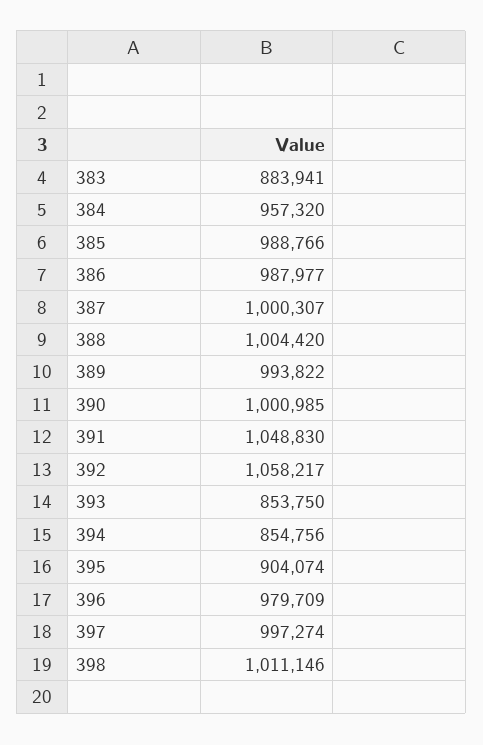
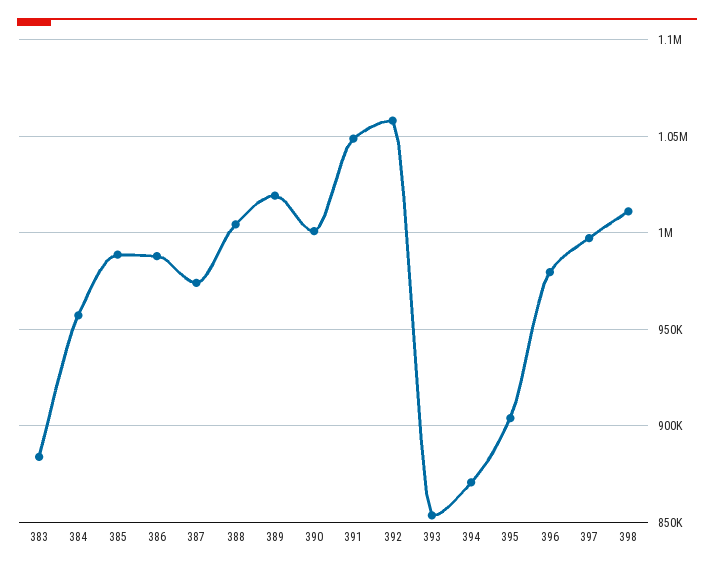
  {
    "383": 883941,
    "384": 957320,
    "385": 988766,
    "386": 987977,
-   "387": 1000307,
+   "387": 975000,
    "388": 1004420,
-   "389": 993822,
+   "389": 1020000,
    "390": 1000985,
    "391": 1048830,
    "392": 1058217,
    "393": 853750,
-   "394": 854756,
+   "394": 870000,
    "395": 904074,
    "396": 979709,
    "397": 997274,
    "398": 1011146
  }

